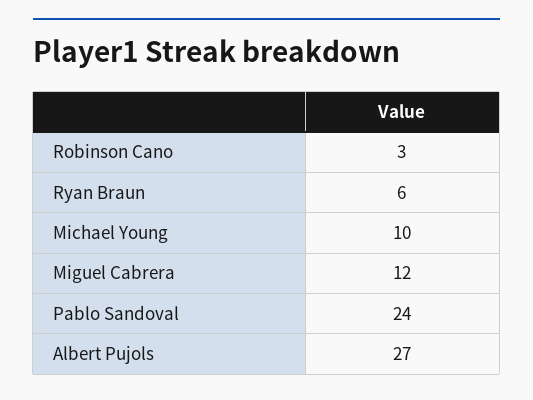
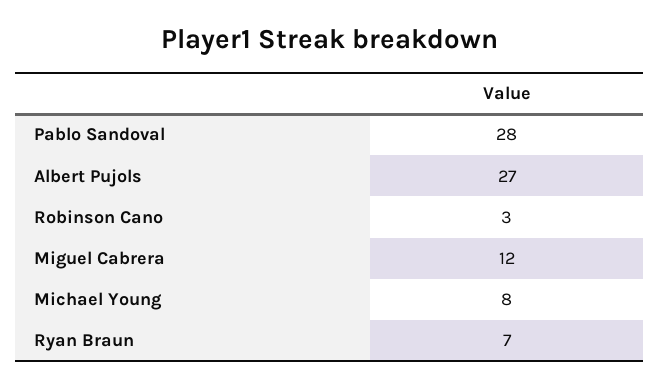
  {
    "Robinson Cano": 3,
-   "Ryan Braun": 6,
+   "Ryan Braun": 7,
-   "Michael Young": 10,
+   "Michael Young": 8,
    "Miguel Cabrera": 12,
-   "Pablo Sandoval": 24,
+   "Pablo Sandoval": 28,
    "Albert Pujols": 27
  }

